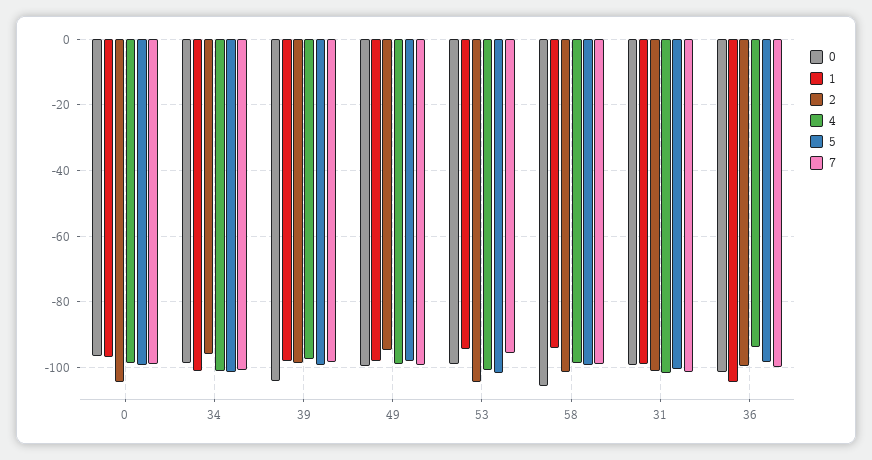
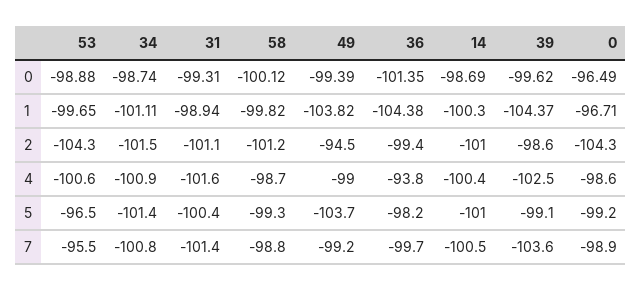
  {
    "0": {
      "0": -96.49,
      "34": -98.74,
-     "39": -104,
+     "39": -99.62,
      "49": -99.39,
      "53": -98.88,
-     "58": -106,
+     "58": -100.12,
      "31": -99.31,
-     "36": -101.35
+     "36": -101.35,
+     "14": -98.69
    },
    "1": {
      "0": -96.71,
      "34": -101.11,
-     "39": -98,
+     "39": -104.37,
-     "49": -98,
+     "49": -103.82,
-     "53": -94,
+     "53": -99.65,
-     "58": -94,
+     "58": -99.82,
      "31": -98.94,
-     "36": -104.38
+     "36": -104.38,
+     "14": -100.3
    },
    "2": {
      "0": -104.3,
-     "34": -96,
+     "34": -101.5,
      "39": -98.6,
      "49": -94.5,
      "53": -104.3,
      "58": -101.2,
      "31": -101.1,
-     "36": -99.4
+     "36": -99.4,
+     "14": -101
    },
    "4": {
      "0": -98.6,
      "34": -100.9,
-     "39": -98,
+     "39": -102.5,
      "49": -99,
      "53": -100.6,
      "58": -98.7,
      "31": -101.6,
-     "36": -93.8
+     "36": -93.8,
+     "14": -100.4
    },
    "5": {
      "0": -99.2,
      "34": -101.4,
      "39": -99.1,
-     "49": -98,
+     "49": -103.7,
-     "53": -102,
+     "53": -96.5,
      "58": -99.3,
      "31": -100.4,
-     "36": -98.2
+     "36": -98.2,
+     "14": -101
    },
    "7": {
      "0": -98.9,
      "34": -100.8,
-     "39": -98,
+     "39": -103.6,
      "49": -99.2,
      "53": -95.5,
      "58": -98.8,
      "31": -101.4,
-     "36": -99.7
+     "36": -99.7,
+     "14": -100.5
    }
  }

